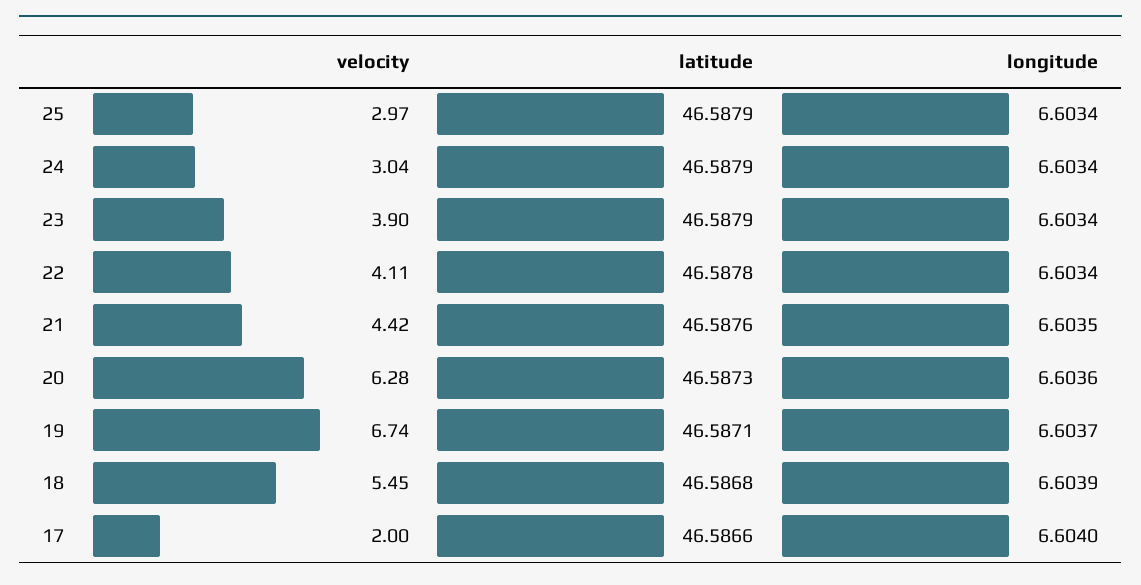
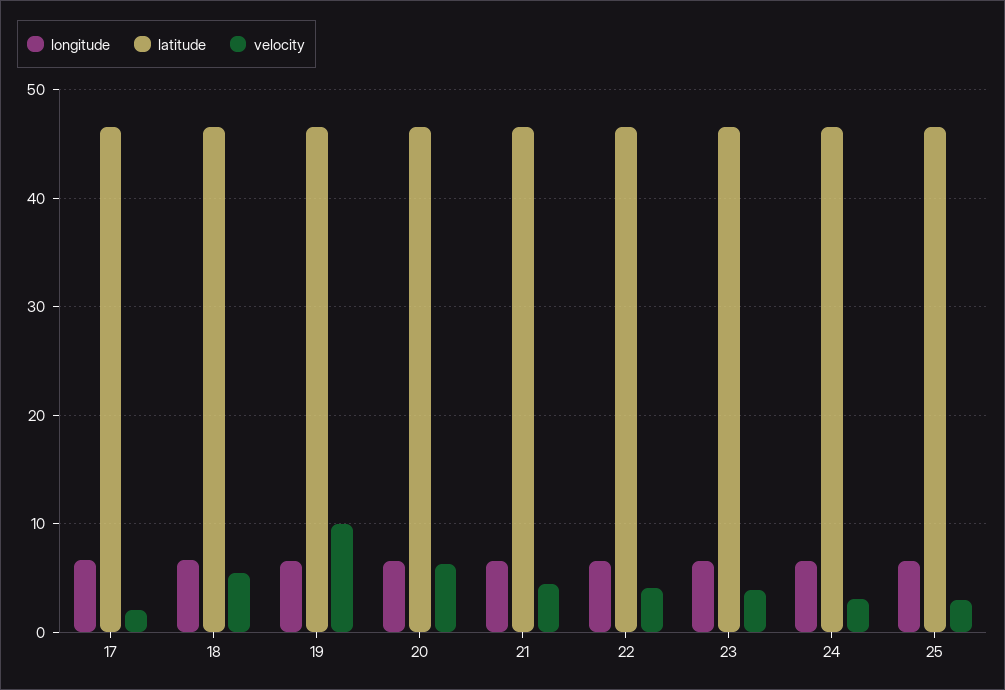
  {
    "velocity": {
      "25": 2.97,
      "24": 3.04,
      "23": 3.9,
      "22": 4.11,
      "21": 4.42,
      "20": 6.28,
-     "19": 6.74,
+     "19": 10,
      "18": 5.45,
      "17": 2
    },
    "latitude": {
      "25": 46.5879,
      "24": 46.5879,
      "23": 46.5879,
      "22": 46.5878,
      "21": 46.5876,
      "20": 46.5873,
      "19": 46.5871,
      "18": 46.5868,
      "17": 46.5866
    },
    "longitude": {
      "25": 6.6034,
      "24": 6.6034,
      "23": 6.6034,
      "22": 6.6034,
      "21": 6.6035,
      "20": 6.6036,
      "19": 6.6037,
      "18": 6.6039,
      "17": 6.604
    }
  }

